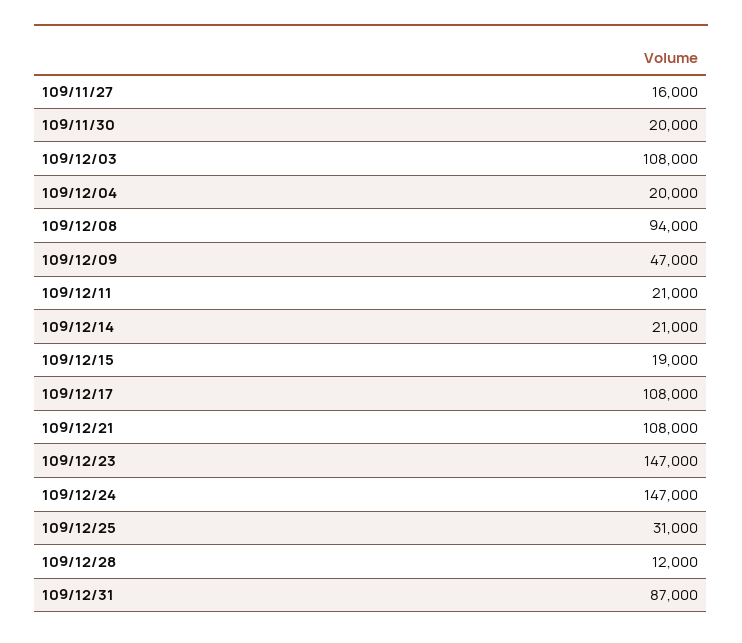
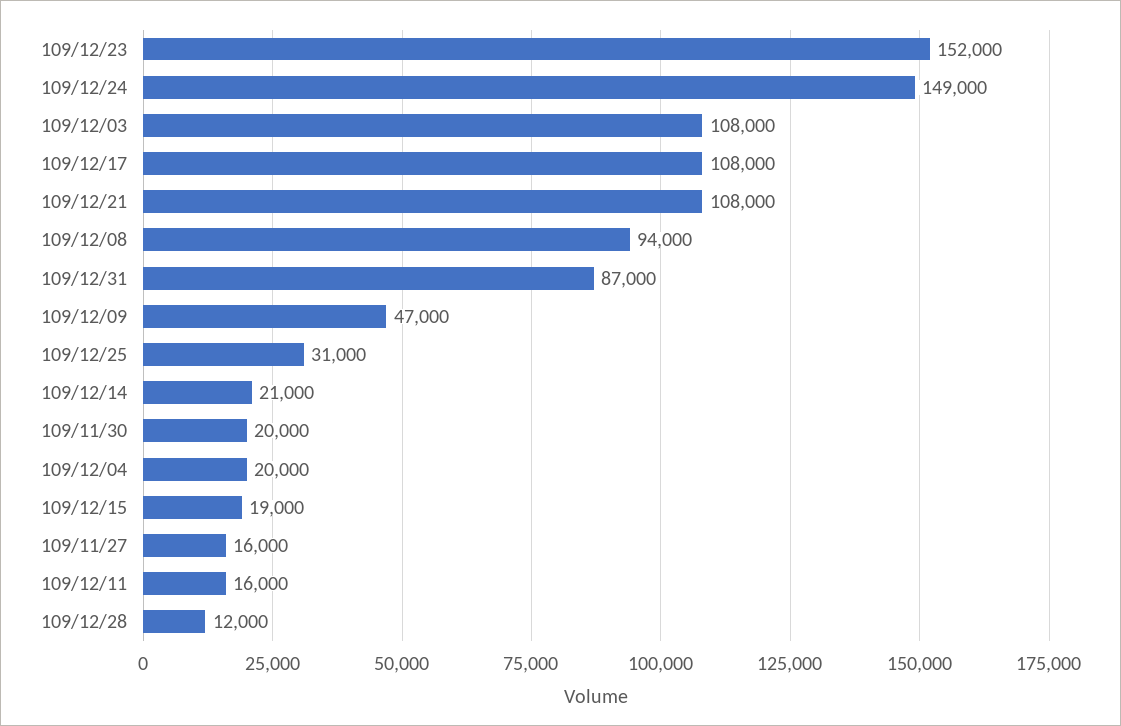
  {
    "109/11/27": 16000,
    "109/11/30": 20000,
    "109/12/03": 108000,
    "109/12/04": 20000,
    "109/12/08": 94000,
    "109/12/09": 47000,
-   "109/12/11": 21000,
+   "109/12/11": 16000,
    "109/12/14": 21000,
    "109/12/15": 19000,
    "109/12/17": 108000,
    "109/12/21": 108000,
-   "109/12/23": 147000,
+   "109/12/23": 152000,
-   "109/12/24": 147000,
+   "109/12/24": 149000,
    "109/12/25": 31000,
    "109/12/28": 12000,
    "109/12/31": 87000
  }

